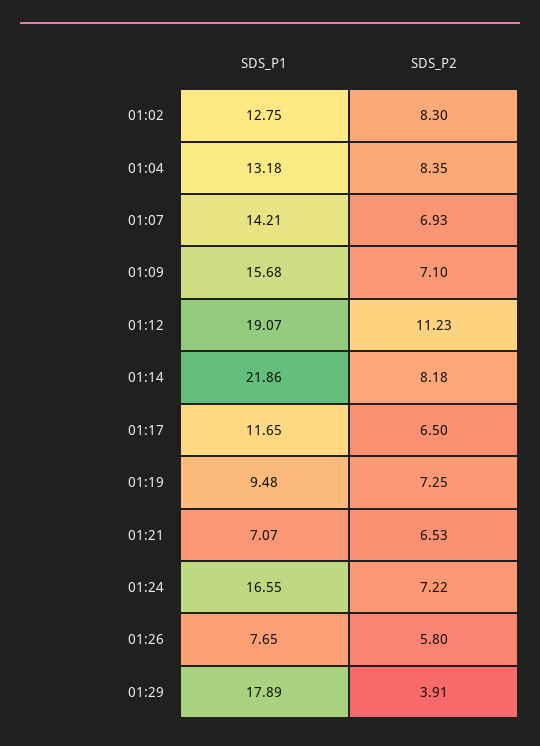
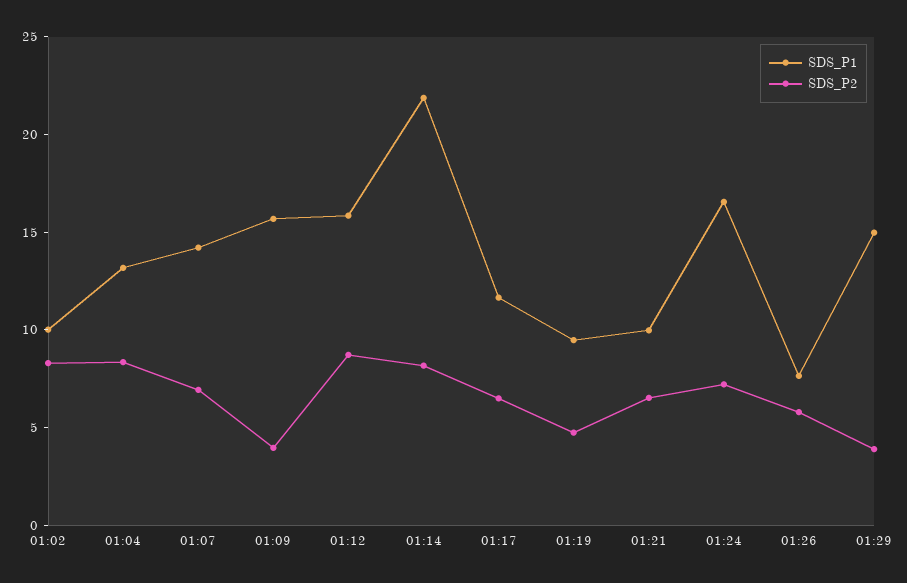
  {
    "SDS_P1": {
-     "01:02": 12.75,
+     "01:02": 10,
      "01:04": 13.18,
      "01:07": 14.21,
      "01:09": 15.68,
-     "01:12": 19.07,
+     "01:12": 16,
      "01:14": 21.86,
      "01:17": 11.65,
      "01:19": 9.48,
-     "01:21": 7.07,
+     "01:21": 10,
      "01:24": 16.55,
      "01:26": 7.65,
-     "01:29": 17.89
+     "01:29": 15
    },
    "SDS_P2": {
      "01:02": 8.3,
      "01:04": 8.35,
      "01:07": 6.93,
-     "01:09": 7.1,
+     "01:09": 4,
-     "01:12": 11.23,
+     "01:12": 9,
      "01:14": 8.18,
      "01:17": 6.5,
-     "01:19": 7.25,
+     "01:19": 5,
      "01:21": 6.53,
      "01:24": 7.22,
      "01:26": 5.8,
      "01:29": 3.91
    }
  }

